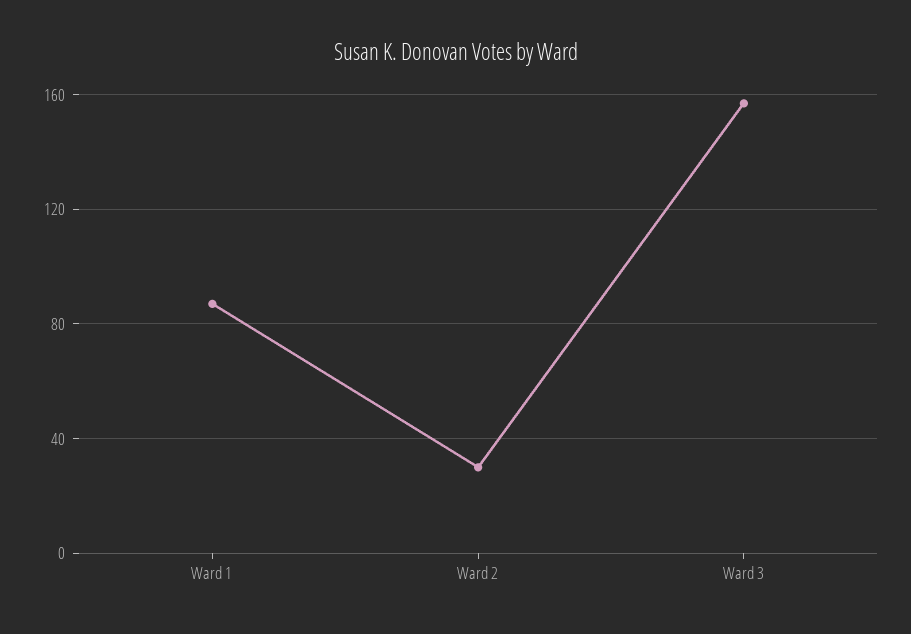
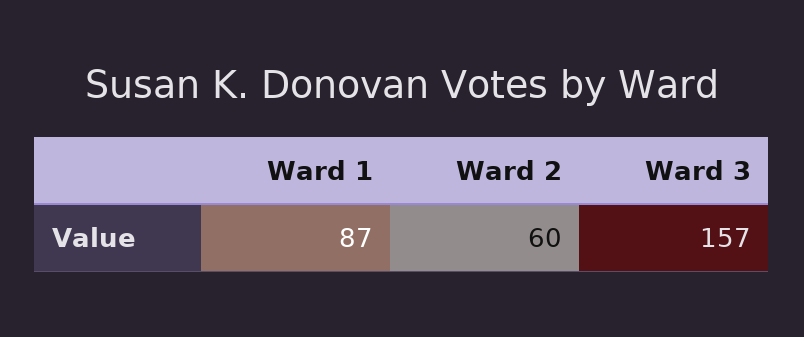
  {
    "Ward 1": 87,
-   "Ward 2": 30,
+   "Ward 2": 60,
    "Ward 3": 157
  }

